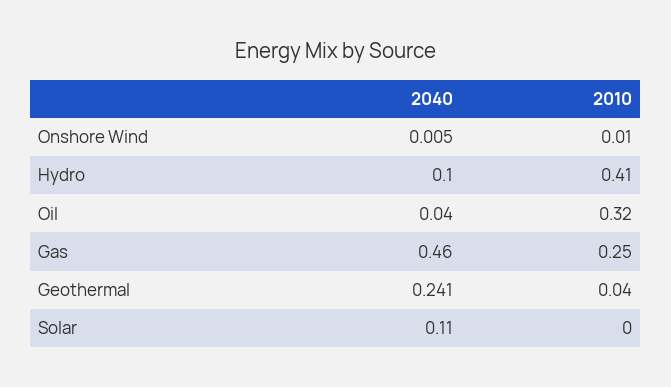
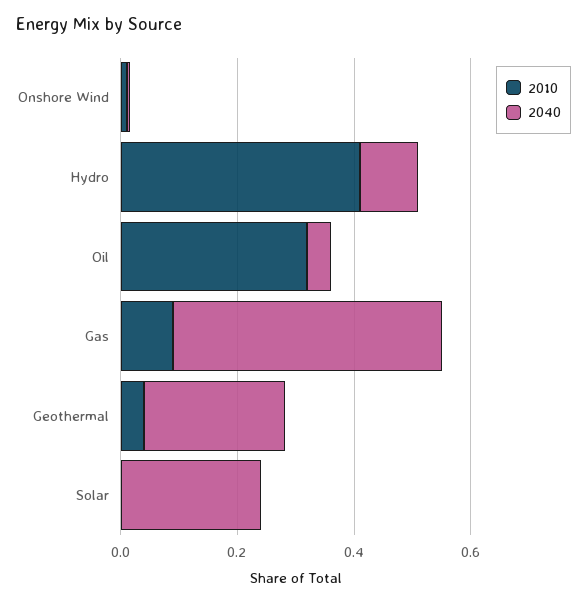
  {
    "2040": {
      "Onshore Wind": 0.005,
      "Hydro": 0.1,
      "Oil": 0.04,
      "Gas": 0.46,
      "Geothermal": 0.241,
-     "Solar": 0.11
+     "Solar": 0.25
    },
    "2010": {
      "Onshore Wind": 0.01,
      "Hydro": 0.41,
      "Oil": 0.32,
-     "Gas": 0.25,
+     "Gas": 0.1,
      "Geothermal": 0.04,
      "Solar": 0
    }
  }

